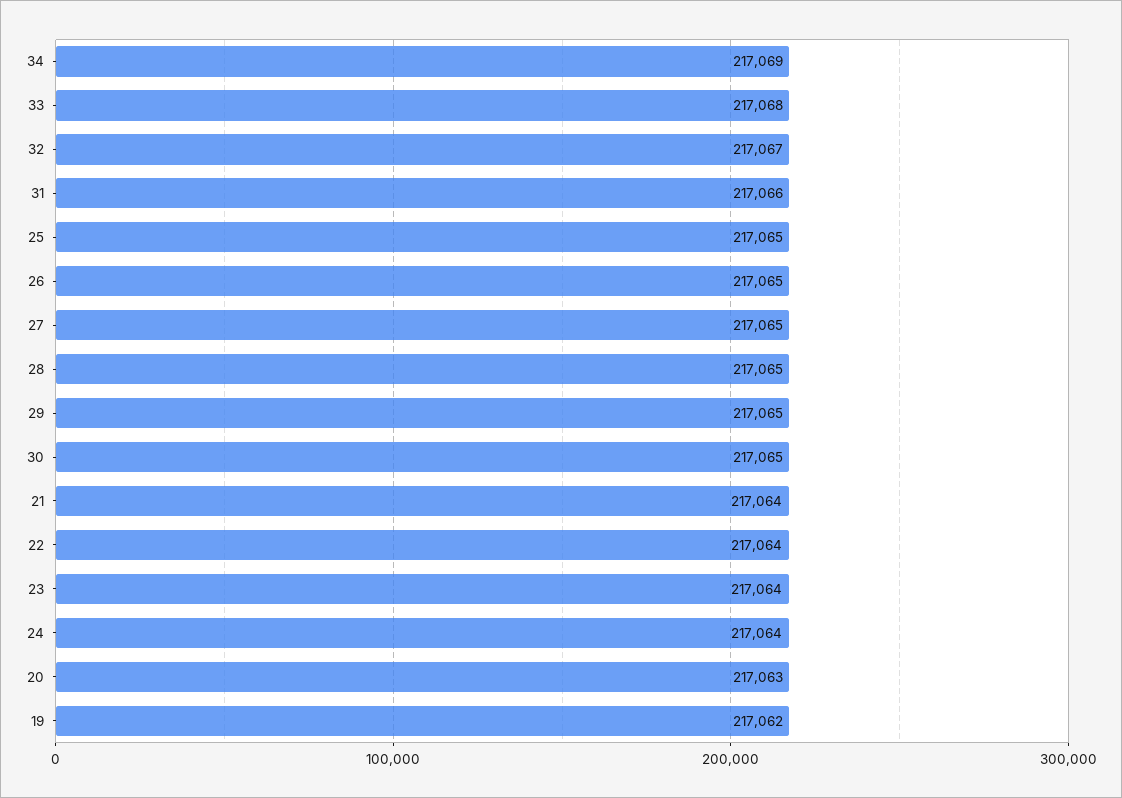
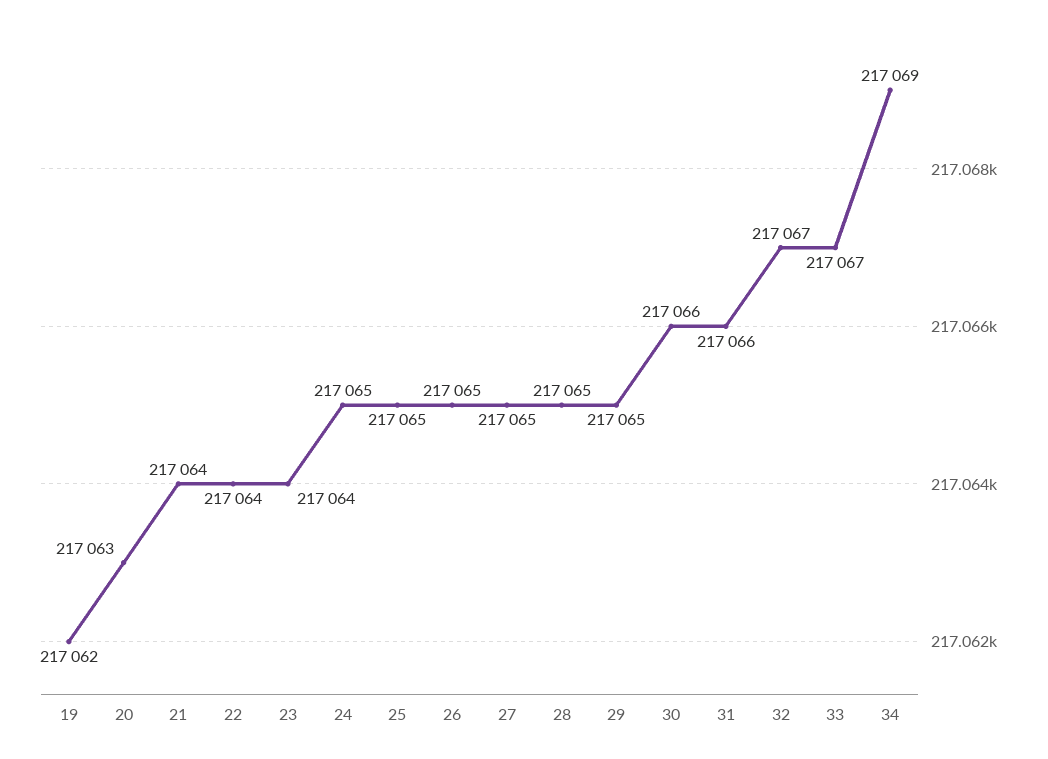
  {
    "34": 217069,
-   "33": 217068,
+   "33": 217067,
    "32": 217067,
    "31": 217066,
    "25": 217065,
    "26": 217065,
    "27": 217065,
    "28": 217065,
    "29": 217065,
-   "30": 217065,
+   "30": 217066,
    "21": 217064,
    "22": 217064,
    "23": 217064,
-   "24": 217064,
+   "24": 217065,
    "20": 217063,
    "19": 217062
  }

